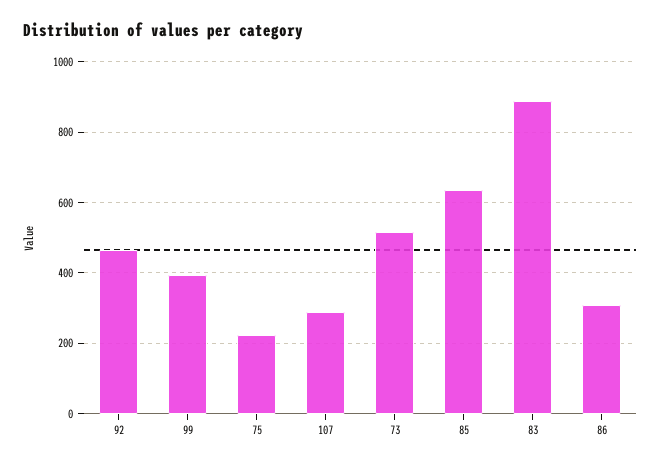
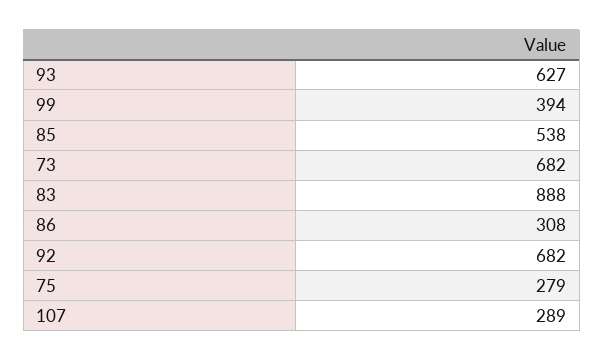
  {
-   "92": 460,
+   "92": 682,
    "99": 394,
-   "75": 220,
+   "75": 279,
    "107": 289,
-   "73": 520,
+   "73": 682,
-   "85": 640,
+   "85": 538,
    "83": 888,
-   "86": 308
+   "86": 308,
+   "93": 627
  }

